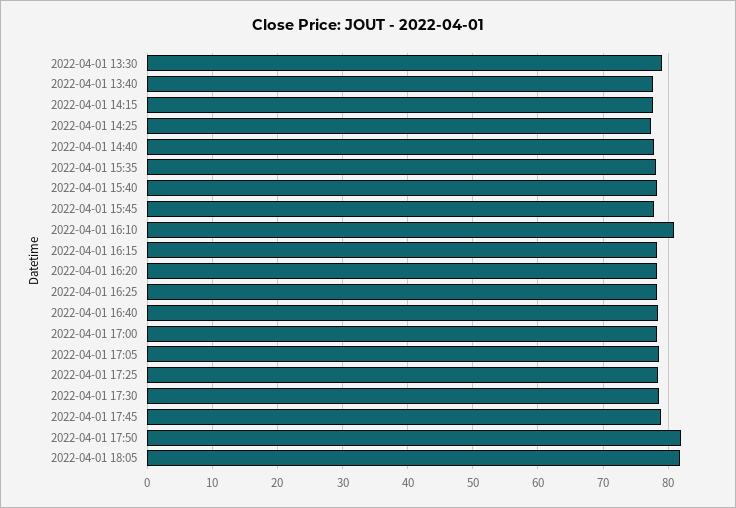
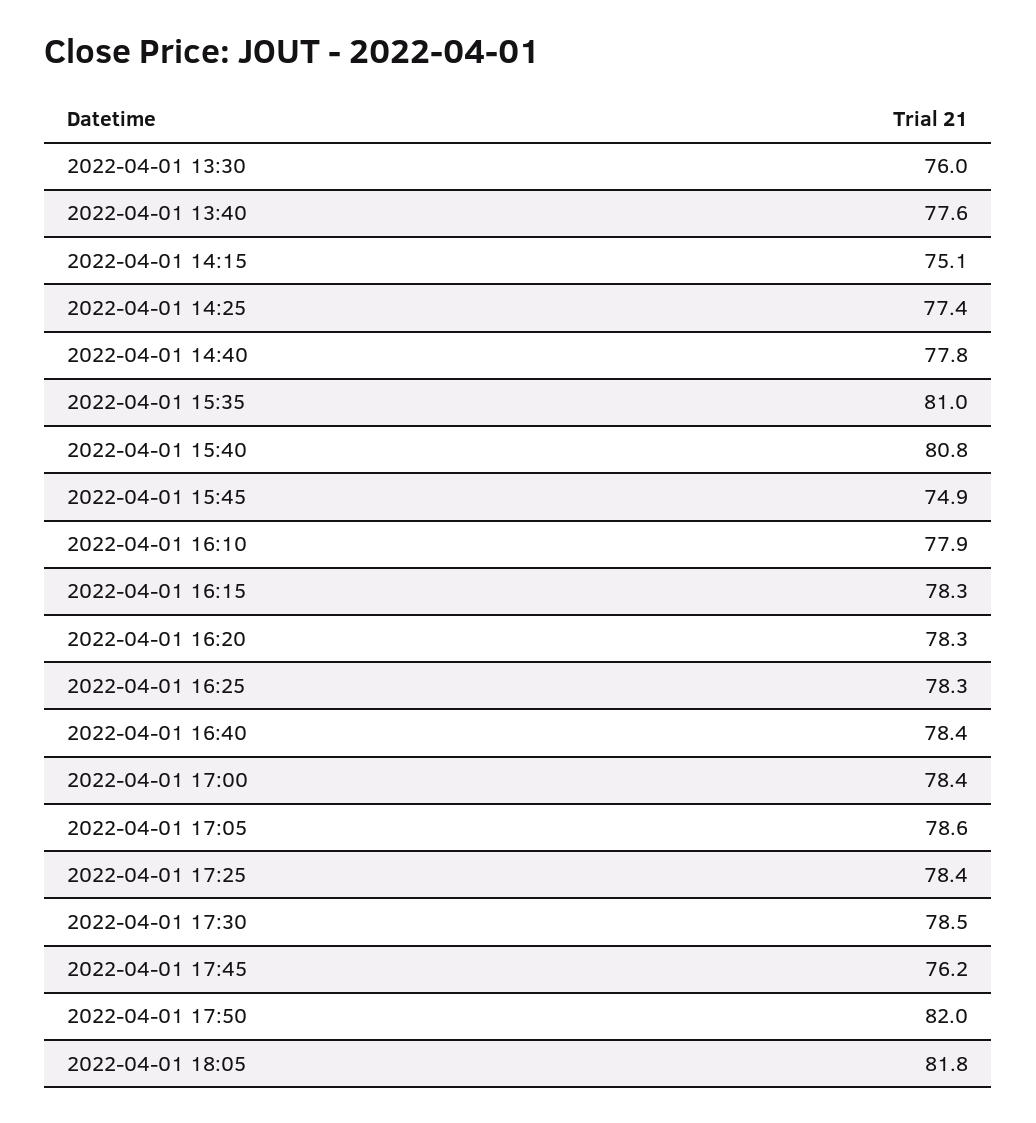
  {
-   "2022-04-01 13:30": 79,
+   "2022-04-01 13:30": 76,
    "2022-04-01 13:40": 77.6,
-   "2022-04-01 14:15": 78,
+   "2022-04-01 14:15": 75.1,
    "2022-04-01 14:25": 77.4,
    "2022-04-01 14:40": 77.8,
-   "2022-04-01 15:35": 78,
+   "2022-04-01 15:35": 81,
-   "2022-04-01 15:40": 78,
+   "2022-04-01 15:40": 80.8,
-   "2022-04-01 15:45": 78,
+   "2022-04-01 15:45": 74.9,
-   "2022-04-01 16:10": 81,
+   "2022-04-01 16:10": 77.9,
    "2022-04-01 16:15": 78.3,
    "2022-04-01 16:20": 78.3,
    "2022-04-01 16:25": 78.3,
    "2022-04-01 16:40": 78.4,
    "2022-04-01 17:00": 78.4,
    "2022-04-01 17:05": 78.6,
    "2022-04-01 17:25": 78.4,
    "2022-04-01 17:30": 78.5,
-   "2022-04-01 17:45": 79,
+   "2022-04-01 17:45": 76.2,
    "2022-04-01 17:50": 82,
    "2022-04-01 18:05": 81.8
  }

